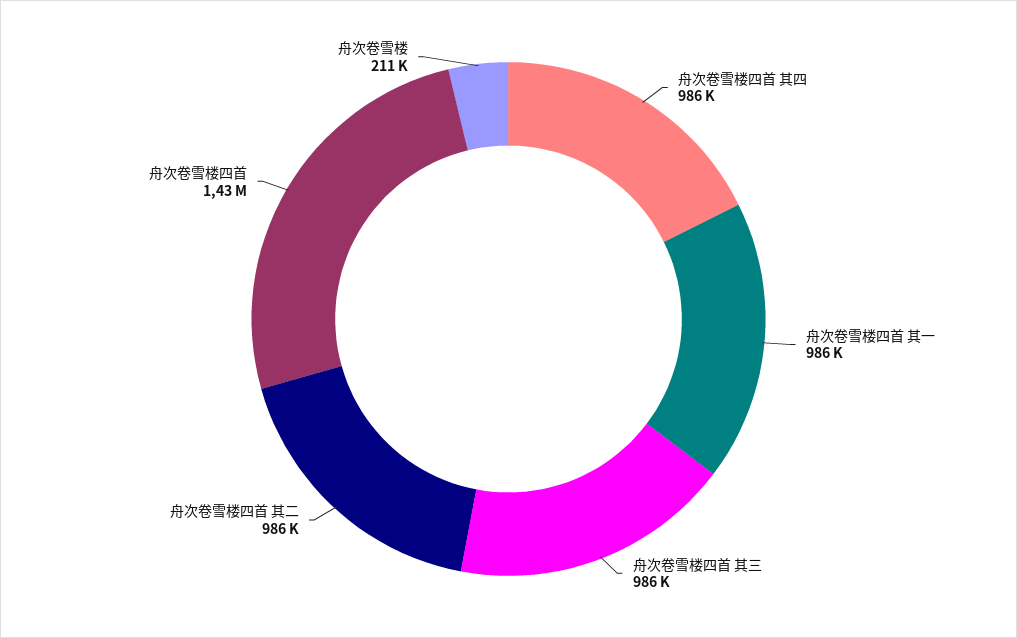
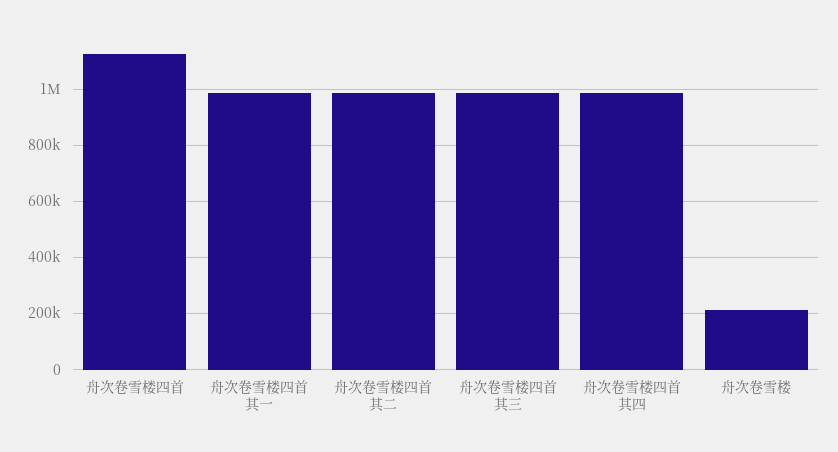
  {
    "舟次卷雪楼四首 其四": 986000,
    "舟次卷雪楼四首 其一": 986000,
    "舟次卷雪楼四首 其三": 986000,
    "舟次卷雪楼四首 其二": 986000,
-   "舟次卷雪楼四首": 1430000,
+   "舟次卷雪楼四首": 1125000,
    "舟次卷雪楼": 211000
  }

